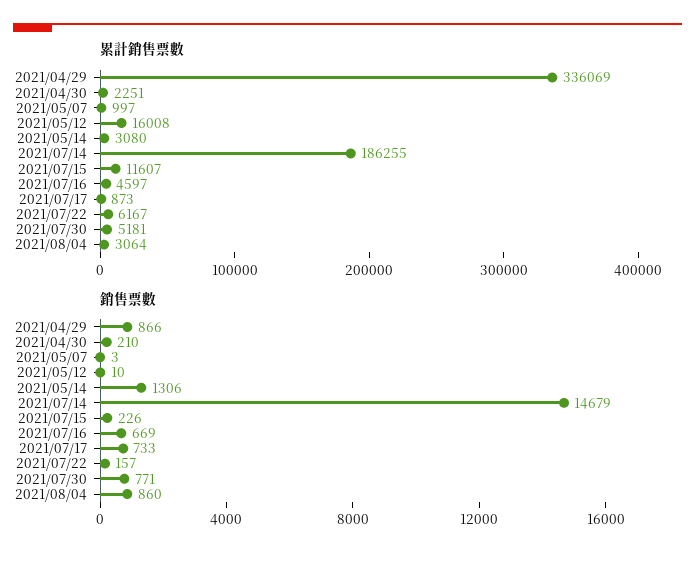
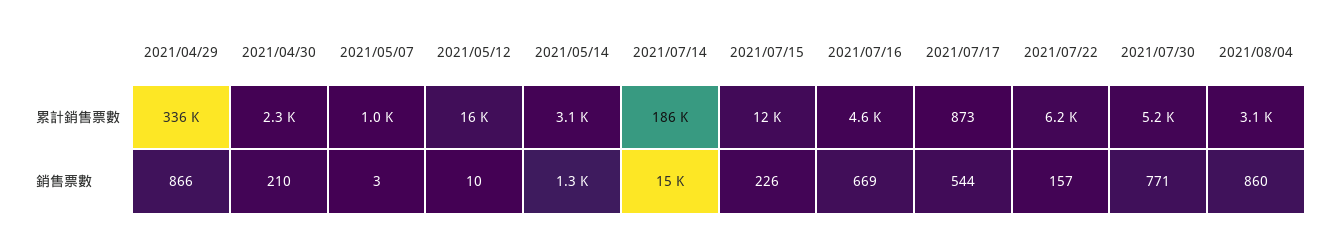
  {
    "累計銷售票數": {
      "2021/04/29": 336069,
      "2021/04/30": 2251,
      "2021/05/07": 997,
      "2021/05/12": 16008,
      "2021/05/14": 3080,
      "2021/07/14": 186255,
      "2021/07/15": 11607,
      "2021/07/16": 4597,
      "2021/07/17": 873,
      "2021/07/22": 6167,
      "2021/07/30": 5181,
      "2021/08/04": 3064
    },
    "銷售票數": {
      "2021/04/29": 866,
      "2021/04/30": 210,
      "2021/05/07": 3,
      "2021/05/12": 10,
      "2021/05/14": 1306,
      "2021/07/14": 14679,
      "2021/07/15": 226,
      "2021/07/16": 669,
-     "2021/07/17": 733,
+     "2021/07/17": 544,
      "2021/07/22": 157,
      "2021/07/30": 771,
      "2021/08/04": 860
    }
  }

